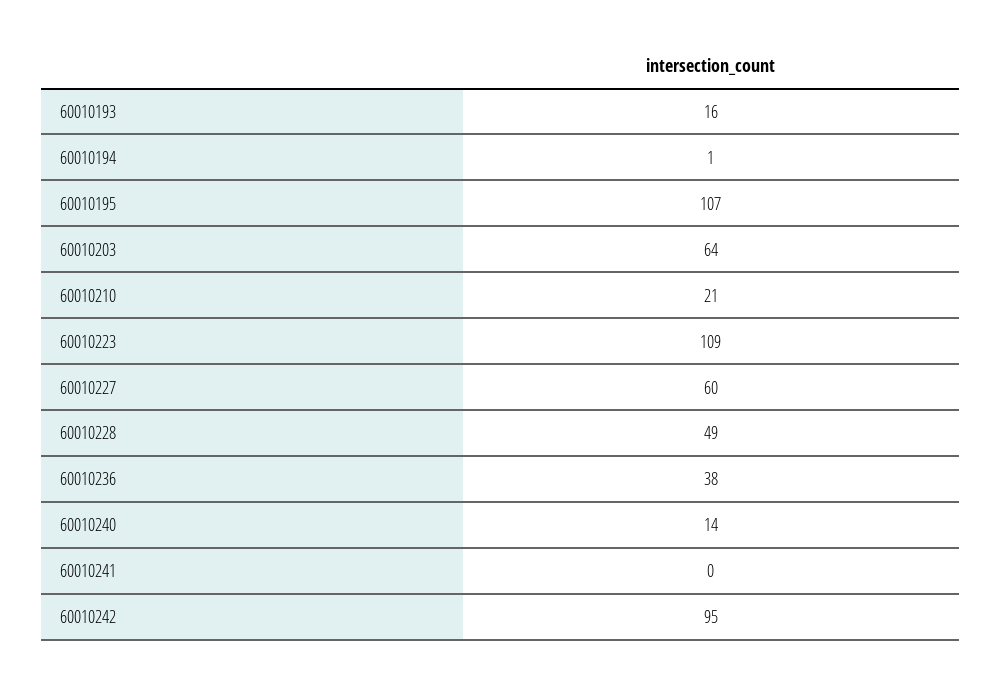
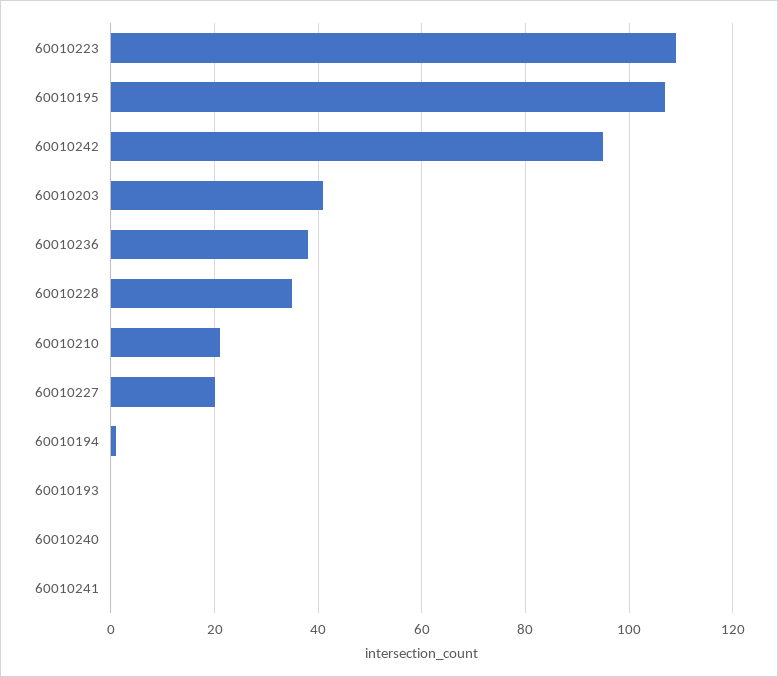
  {
-   "60010193": 16,
+   "60010193": 0,
    "60010194": 1,
    "60010195": 107,
-   "60010203": 64,
+   "60010203": 40,
    "60010210": 21,
    "60010223": 109,
-   "60010227": 60,
+   "60010227": 20,
-   "60010228": 49,
+   "60010228": 35,
    "60010236": 38,
-   "60010240": 14,
+   "60010240": 0,
    "60010241": 0,
    "60010242": 95
  }

